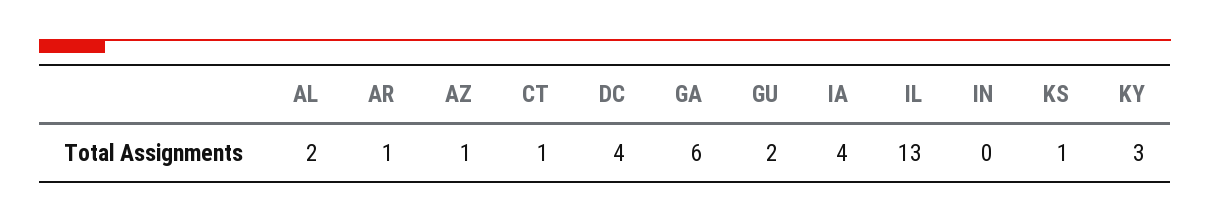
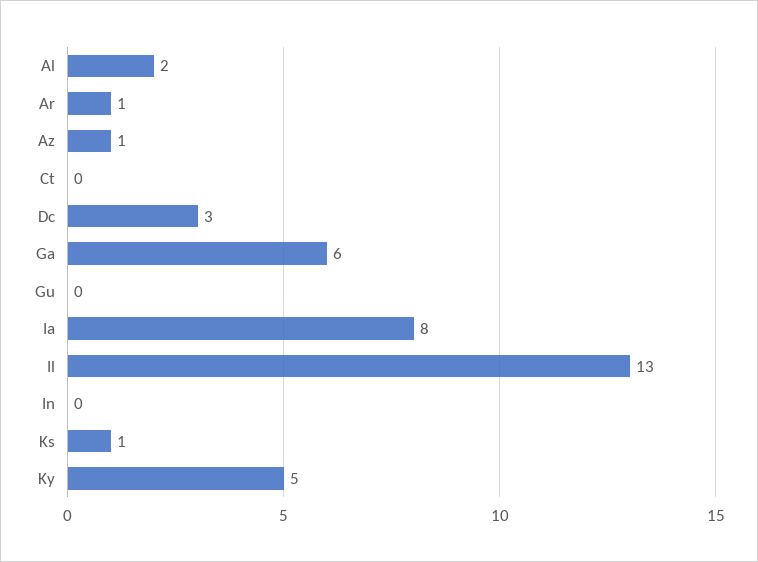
  {
    "AL": 2,
    "AR": 1,
    "AZ": 1,
-   "CT": 1,
+   "CT": 0,
-   "DC": 4,
+   "DC": 3,
    "GA": 6,
-   "GU": 2,
+   "GU": 0,
-   "IA": 4,
+   "IA": 8,
    "IL": 13,
    "IN": 0,
    "KS": 1,
-   "KY": 3
+   "KY": 5
  }

